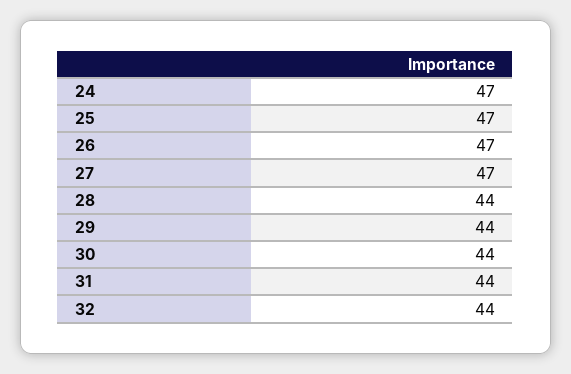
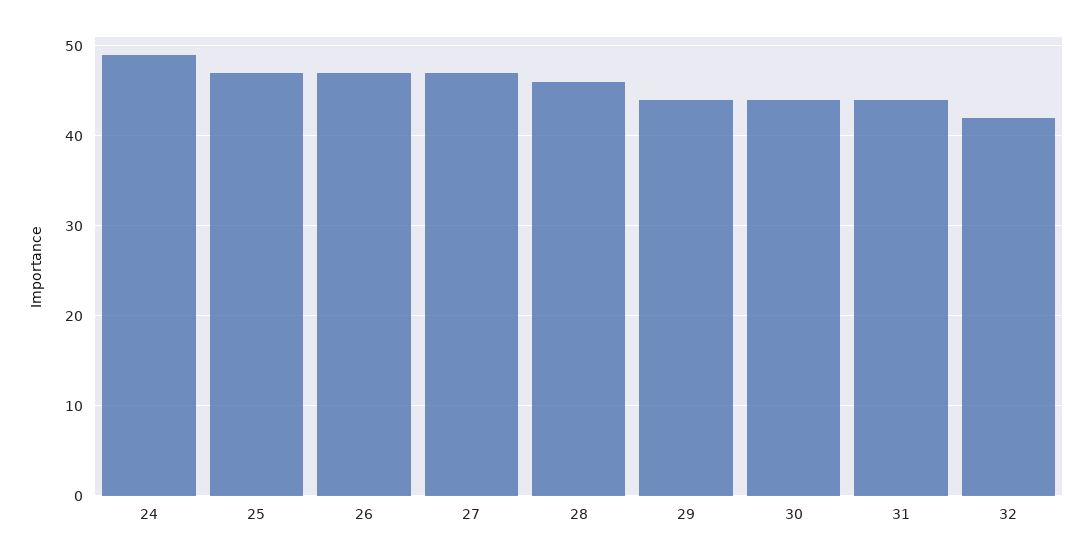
  {
-   "24": 47,
+   "24": 49,
    "25": 47,
    "26": 47,
    "27": 47,
-   "28": 44,
+   "28": 46,
    "29": 44,
    "30": 44,
    "31": 44,
-   "32": 44
+   "32": 42
  }

